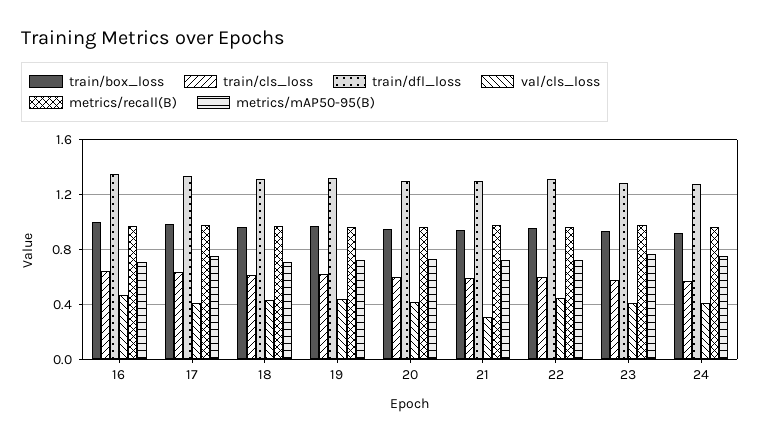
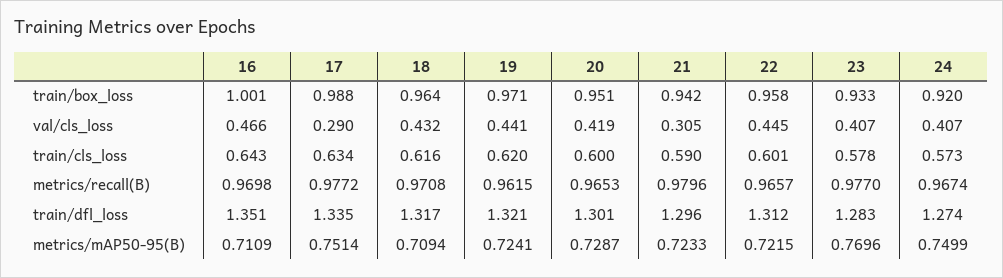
  {
    "train/box_loss": {
      "16": 1.001,
      "17": 0.988,
      "18": 0.964,
      "19": 0.971,
      "20": 0.951,
      "21": 0.942,
      "22": 0.958,
      "23": 0.933,
      "24": 0.92
    },
    "train/cls_loss": {
      "16": 0.643,
      "17": 0.634,
      "18": 0.616,
      "19": 0.62,
      "20": 0.6,
      "21": 0.59,
      "22": 0.601,
      "23": 0.578,
      "24": 0.573
    },
    "train/dfl_loss": {
      "16": 1.351,
      "17": 1.335,
      "18": 1.317,
      "19": 1.321,
      "20": 1.301,
      "21": 1.296,
      "22": 1.312,
      "23": 1.283,
      "24": 1.274
    },
    "val/cls_loss": {
      "16": 0.466,
-     "17": 0.4,
+     "17": 0.29,
      "18": 0.432,
      "19": 0.441,
      "20": 0.419,
      "21": 0.305,
      "22": 0.445,
      "23": 0.407,
      "24": 0.407
    },
    "metrics/recall(B)": {
      "16": 0.9698,
      "17": 0.9772,
      "18": 0.9708,
      "19": 0.9615,
      "20": 0.9653,
      "21": 0.9796,
      "22": 0.9657,
      "23": 0.977,
      "24": 0.9674
    },
    "metrics/mAP50-95(B)": {
      "16": 0.7109,
      "17": 0.7514,
      "18": 0.7094,
      "19": 0.7241,
      "20": 0.7287,
      "21": 0.7233,
      "22": 0.7215,
      "23": 0.7696,
      "24": 0.7499
    }
  }

